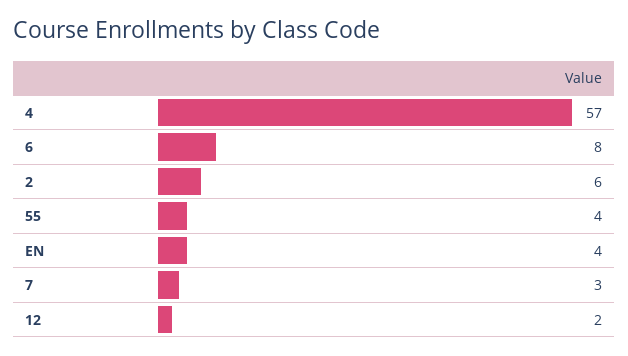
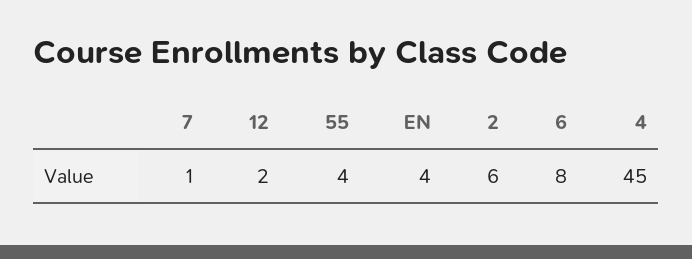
  {
-   "4": 57,
+   "4": 45,
    "6": 8,
    "2": 6,
    "55": 4,
    "EN": 4,
-   "7": 3,
+   "7": 1,
    "12": 2
  }

